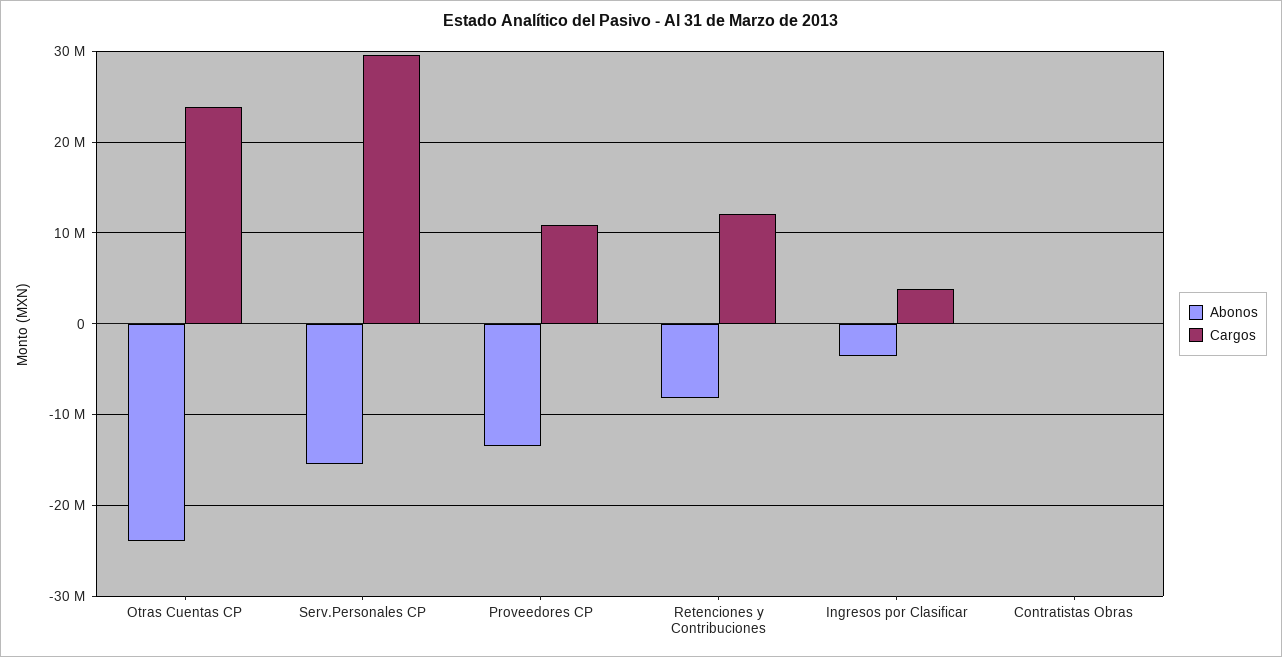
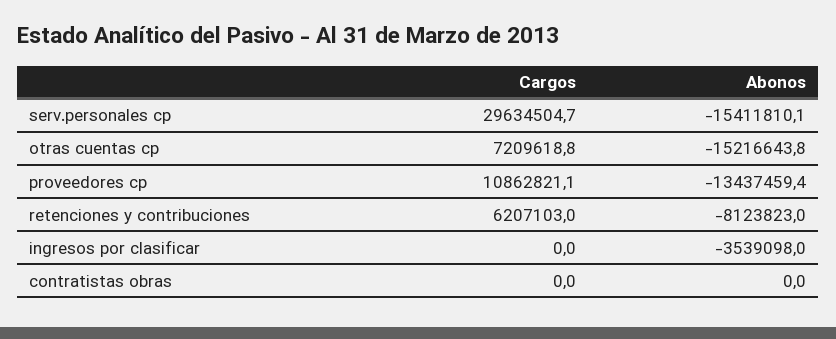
  {
    "Abonos": {
-     "Otras Cuentas CP": -24000000,
+     "Otras Cuentas CP": -15216643.8,
      "Serv.Personales CP": -15411810.1,
      "Proveedores CP": -13437459.4,
      "Retenciones y Contribuciones": -8123823,
      "Ingresos por Clasificar": -3539098,
      "Contratistas Obras": 0
    },
    "Cargos": {
-     "Otras Cuentas CP": 24000000,
+     "Otras Cuentas CP": 7209618.8,
      "Serv.Personales CP": 29634504.7,
      "Proveedores CP": 10862821.1,
-     "Retenciones y Contribuciones": 12000000,
+     "Retenciones y Contribuciones": 6207103,
-     "Ingresos por Clasificar": 4000000,
+     "Ingresos por Clasificar": 0,
      "Contratistas Obras": 0
    }
  }

